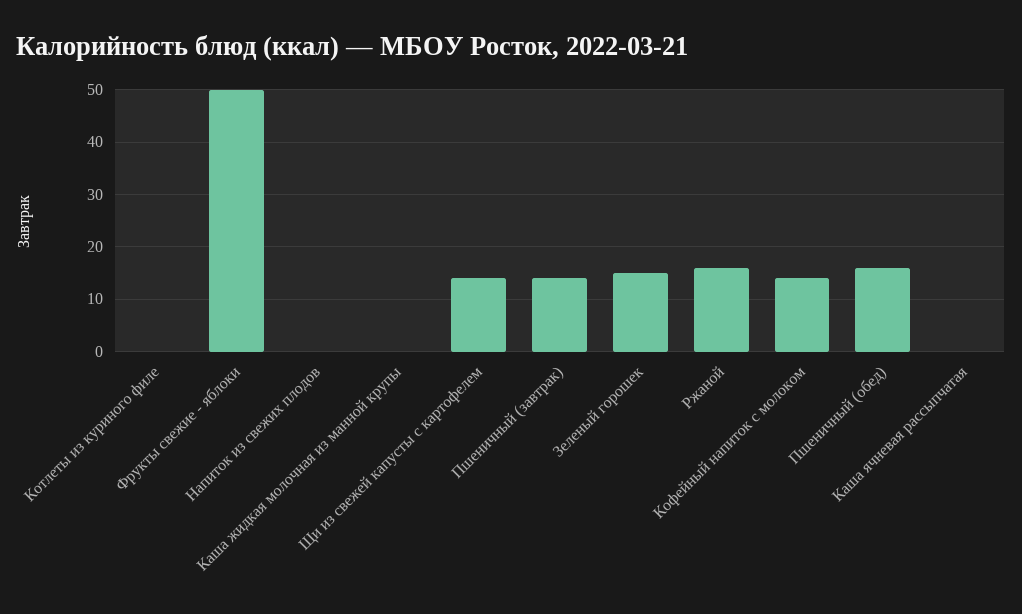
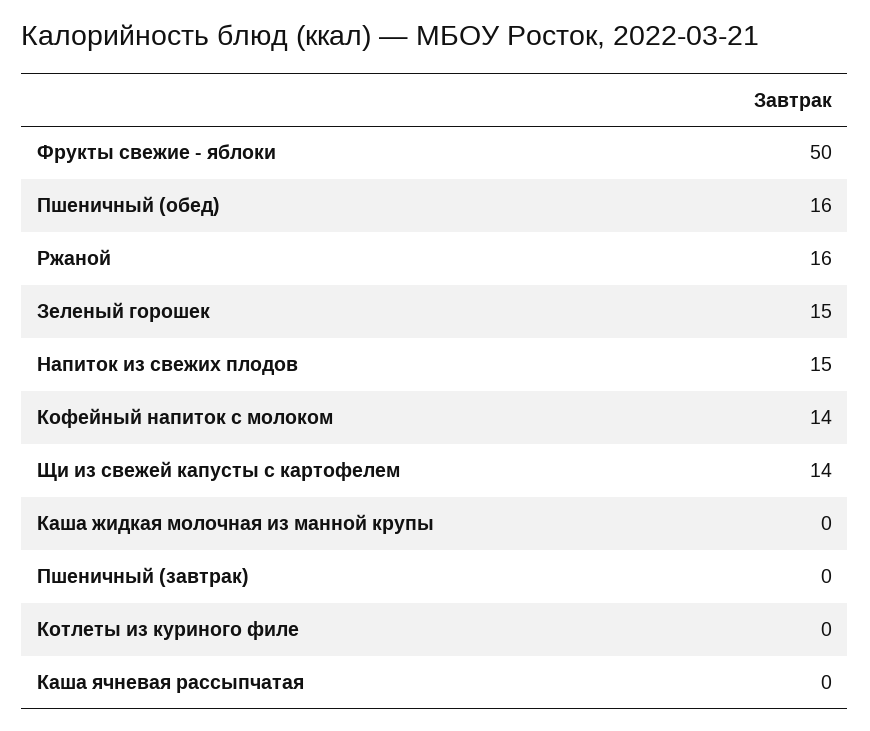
  {
    "Котлеты из куриного филе": 0,
    "Фрукты свежие - яблоки": 50,
-   "Напиток из свежих плодов": 0,
+   "Напиток из свежих плодов": 15,
    "Каша жидкая молочная из манной крупы": 0,
    "Щи из свежей капусты с картофелем": 14,
-   "Пшеничный (завтрак)": 15,
+   "Пшеничный (завтрак)": 0,
    "Зеленый горошек": 15,
    "Ржаной": 16,
    "Кофейный напиток с молоком": 14,
    "Пшеничный (обед)": 16,
    "Каша ячневая рассыпчатая": 0
  }

